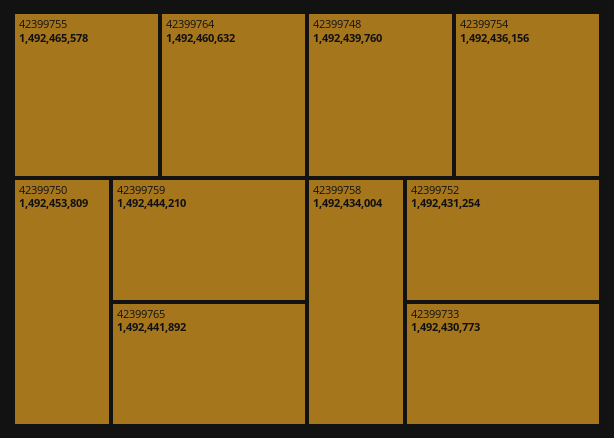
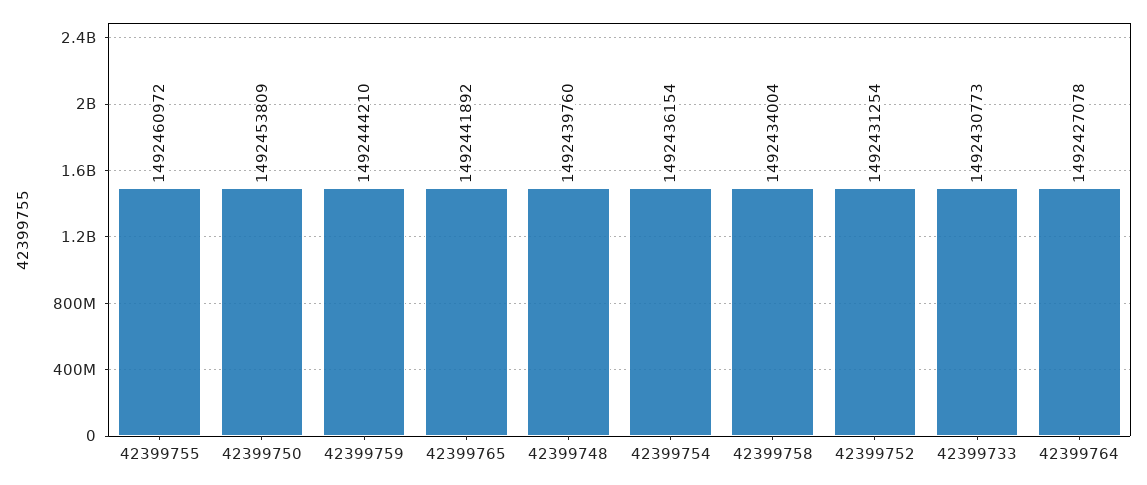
  {
-   "42399755": 1492465578,
+   "42399755": 1492460972,
-   "42399764": 1492460632,
+   "42399764": 1492427078,
    "42399750": 1492453809,
    "42399759": 1492444210,
    "42399765": 1492441892,
    "42399748": 1492439760,
-   "42399754": 1492436156,
+   "42399754": 1492436154,
    "42399758": 1492434004,
    "42399752": 1492431254,
    "42399733": 1492430773
  }

